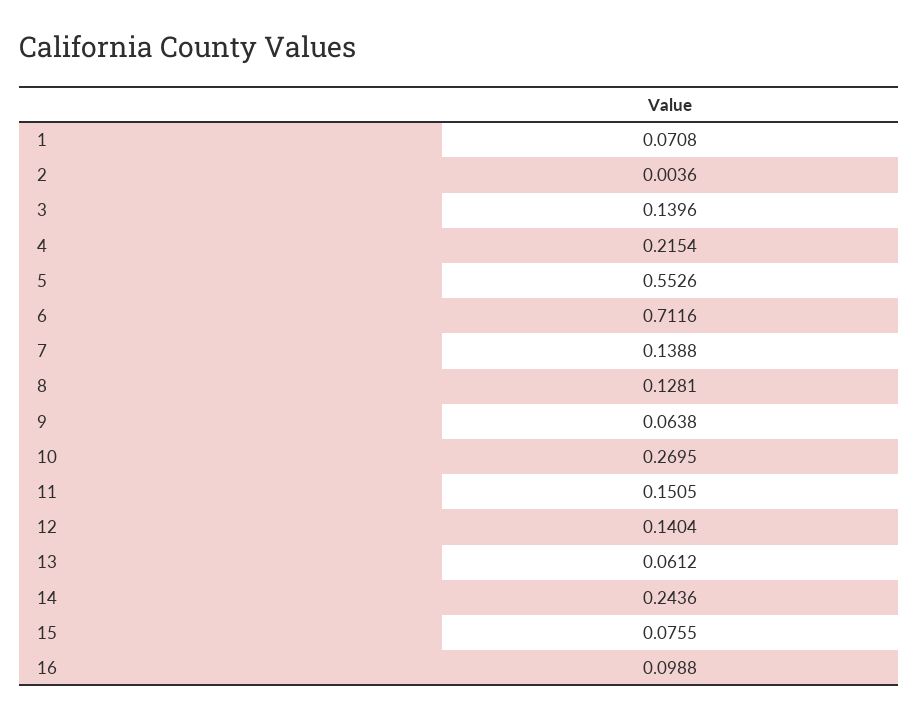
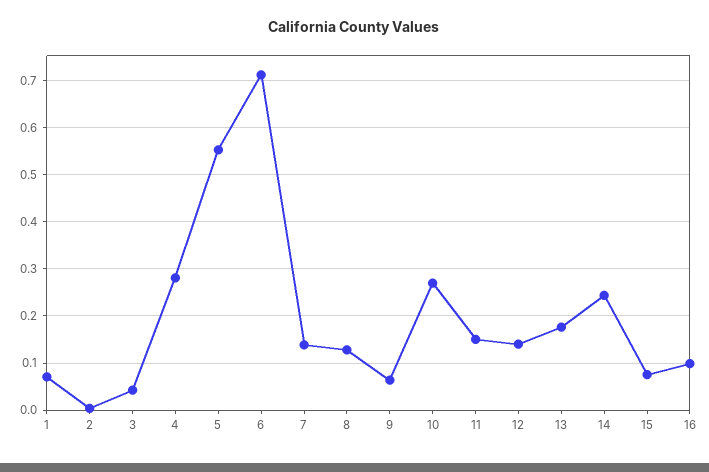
  {
    "1": 0.0708,
    "2": 0.0036,
-   "3": 0.1396,
+   "3": 0.04,
-   "4": 0.2154,
+   "4": 0.28,
    "5": 0.5526,
    "6": 0.7116,
    "7": 0.1388,
    "8": 0.1281,
    "9": 0.0638,
    "10": 0.2695,
    "11": 0.1505,
    "12": 0.1404,
-   "13": 0.0612,
+   "13": 0.18,
    "14": 0.2436,
    "15": 0.0755,
    "16": 0.0988
  }

